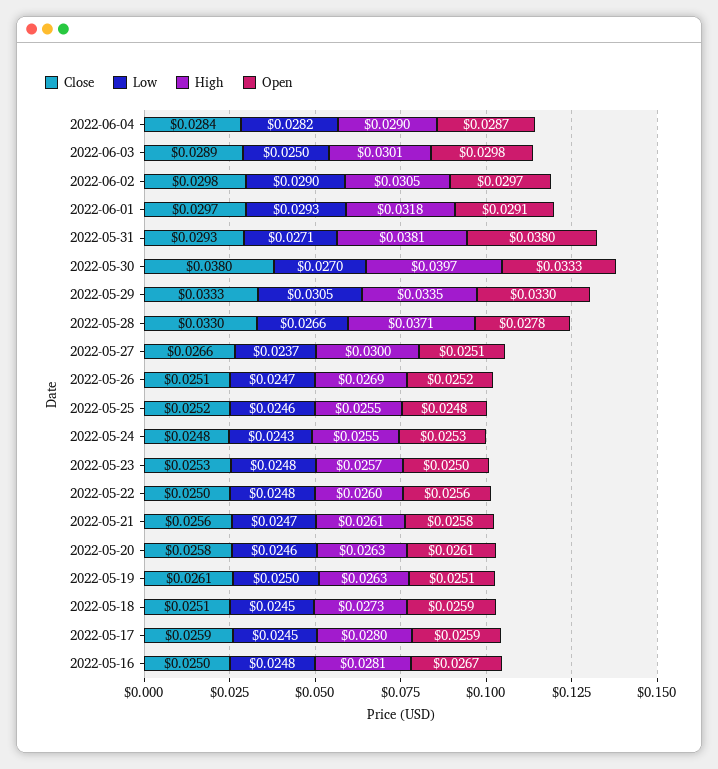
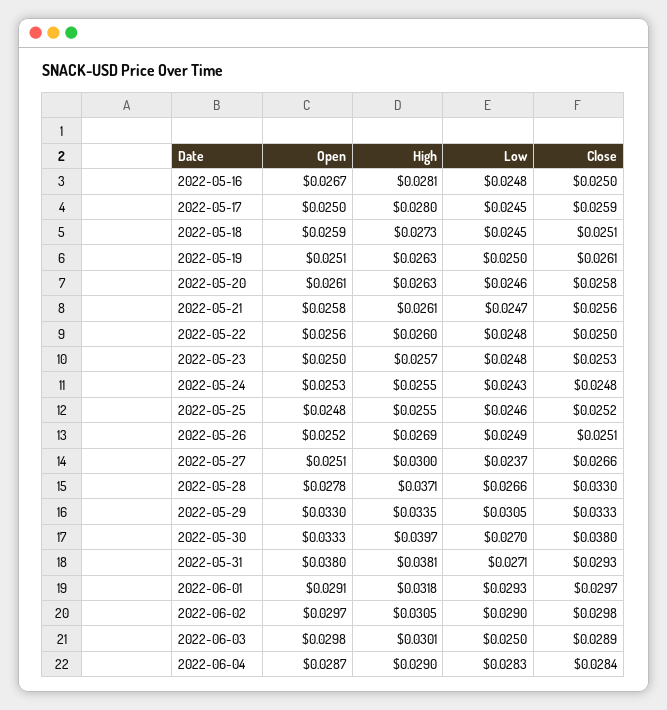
  {
    "Close": {
      "2022-06-04": 0.0284,
      "2022-06-03": 0.0289,
      "2022-06-02": 0.0298,
      "2022-06-01": 0.0297,
      "2022-05-31": 0.0293,
      "2022-05-30": 0.038,
      "2022-05-29": 0.0333,
      "2022-05-28": 0.033,
      "2022-05-27": 0.0266,
      "2022-05-26": 0.0251,
      "2022-05-25": 0.0252,
      "2022-05-24": 0.0248,
      "2022-05-23": 0.0253,
      "2022-05-22": 0.025,
      "2022-05-21": 0.0256,
      "2022-05-20": 0.0258,
      "2022-05-19": 0.0261,
      "2022-05-18": 0.0251,
      "2022-05-17": 0.0259,
      "2022-05-16": 0.025
    },
    "Low": {
-     "2022-06-04": 0.0282,
+     "2022-06-04": 0.0283,
      "2022-06-03": 0.025,
      "2022-06-02": 0.029,
      "2022-06-01": 0.0293,
      "2022-05-31": 0.0271,
      "2022-05-30": 0.027,
      "2022-05-29": 0.0305,
      "2022-05-28": 0.0266,
      "2022-05-27": 0.0237,
-     "2022-05-26": 0.0247,
+     "2022-05-26": 0.0249,
      "2022-05-25": 0.0246,
      "2022-05-24": 0.0243,
      "2022-05-23": 0.0248,
      "2022-05-22": 0.0248,
      "2022-05-21": 0.0247,
      "2022-05-20": 0.0246,
      "2022-05-19": 0.025,
      "2022-05-18": 0.0245,
      "2022-05-17": 0.0245,
      "2022-05-16": 0.0248
    },
    "High": {
      "2022-06-04": 0.029,
      "2022-06-03": 0.0301,
      "2022-06-02": 0.0305,
      "2022-06-01": 0.0318,
      "2022-05-31": 0.0381,
      "2022-05-30": 0.0397,
      "2022-05-29": 0.0335,
      "2022-05-28": 0.0371,
      "2022-05-27": 0.03,
      "2022-05-26": 0.0269,
      "2022-05-25": 0.0255,
      "2022-05-24": 0.0255,
      "2022-05-23": 0.0257,
      "2022-05-22": 0.026,
      "2022-05-21": 0.0261,
      "2022-05-20": 0.0263,
      "2022-05-19": 0.0263,
      "2022-05-18": 0.0273,
      "2022-05-17": 0.028,
      "2022-05-16": 0.0281
    },
    "Open": {
      "2022-06-04": 0.0287,
      "2022-06-03": 0.0298,
      "2022-06-02": 0.0297,
      "2022-06-01": 0.0291,
      "2022-05-31": 0.038,
      "2022-05-30": 0.0333,
      "2022-05-29": 0.033,
      "2022-05-28": 0.0278,
      "2022-05-27": 0.0251,
      "2022-05-26": 0.0252,
      "2022-05-25": 0.0248,
      "2022-05-24": 0.0253,
      "2022-05-23": 0.025,
      "2022-05-22": 0.0256,
      "2022-05-21": 0.0258,
      "2022-05-20": 0.0261,
      "2022-05-19": 0.0251,
      "2022-05-18": 0.0259,
-     "2022-05-17": 0.0259,
+     "2022-05-17": 0.025,
      "2022-05-16": 0.0267
    }
  }

